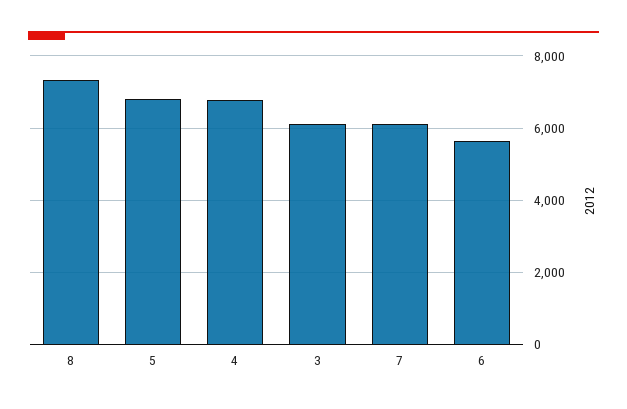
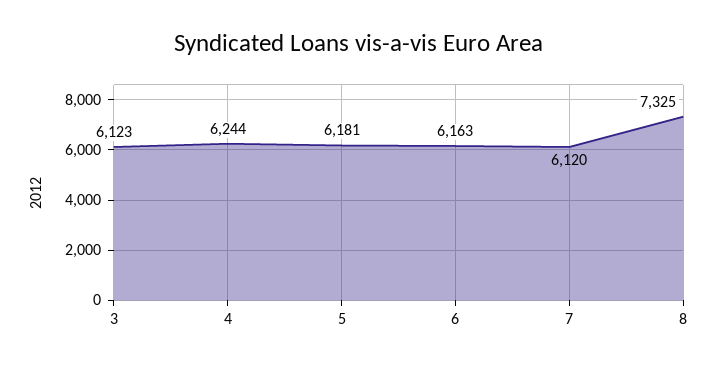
  {
    "8": 7325,
-   "5": 6800,
+   "5": 6181,
-   "4": 6800,
+   "4": 6244,
    "3": 6123,
    "7": 6120,
-   "6": 5600
+   "6": 6163
  }

